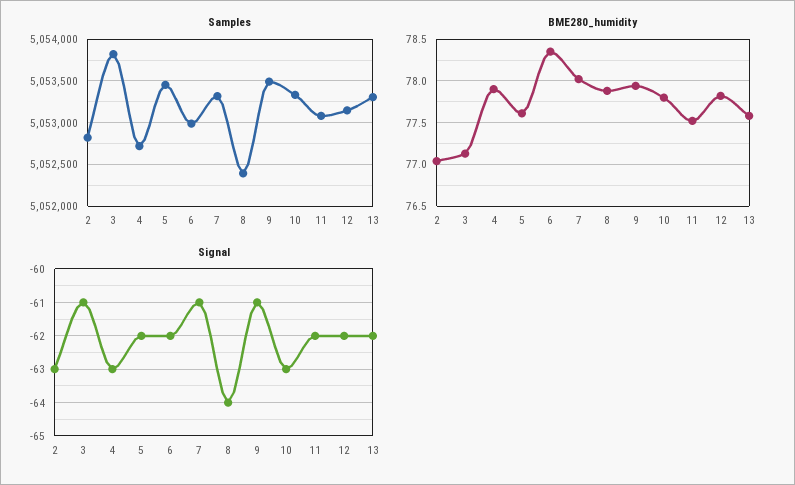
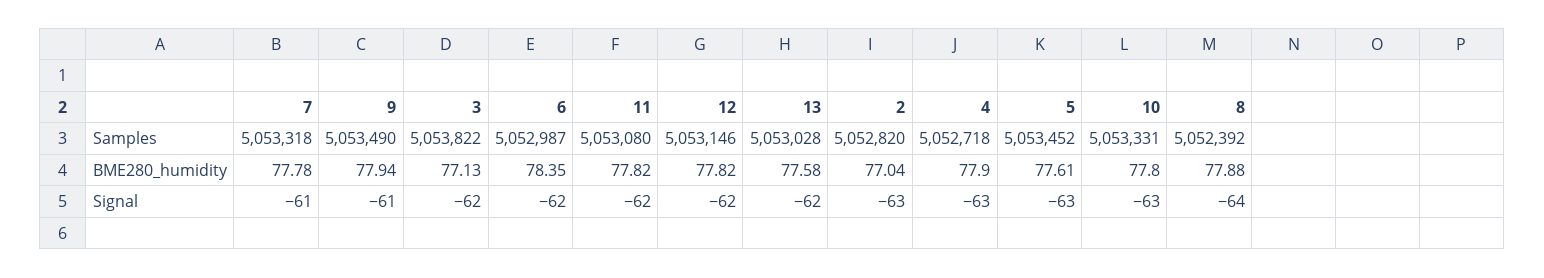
  {
    "Samples": {
      "2": 5052820,
      "3": 5053822,
      "4": 5052718,
      "5": 5053452,
      "6": 5052987,
      "7": 5053318,
      "8": 5052392,
      "9": 5053490,
      "10": 5053331,
      "11": 5053080,
      "12": 5053146,
-     "13": 5053300
+     "13": 5053028
    },
    "BME280_humidity": {
      "2": 77.04,
      "3": 77.13,
      "4": 77.9,
      "5": 77.61,
      "6": 78.35,
-     "7": 78,
+     "7": 77.78,
      "8": 77.88,
      "9": 77.94,
      "10": 77.8,
-     "11": 77.5,
+     "11": 77.82,
      "12": 77.82,
      "13": 77.58
    },
    "Signal": {
      "2": -63,
-     "3": -61,
+     "3": -62,
      "4": -63,
-     "5": -62,
+     "5": -63,
      "6": -62,
      "7": -61,
      "8": -64,
      "9": -61,
      "10": -63,
      "11": -62,
      "12": -62,
      "13": -62
    }
  }

